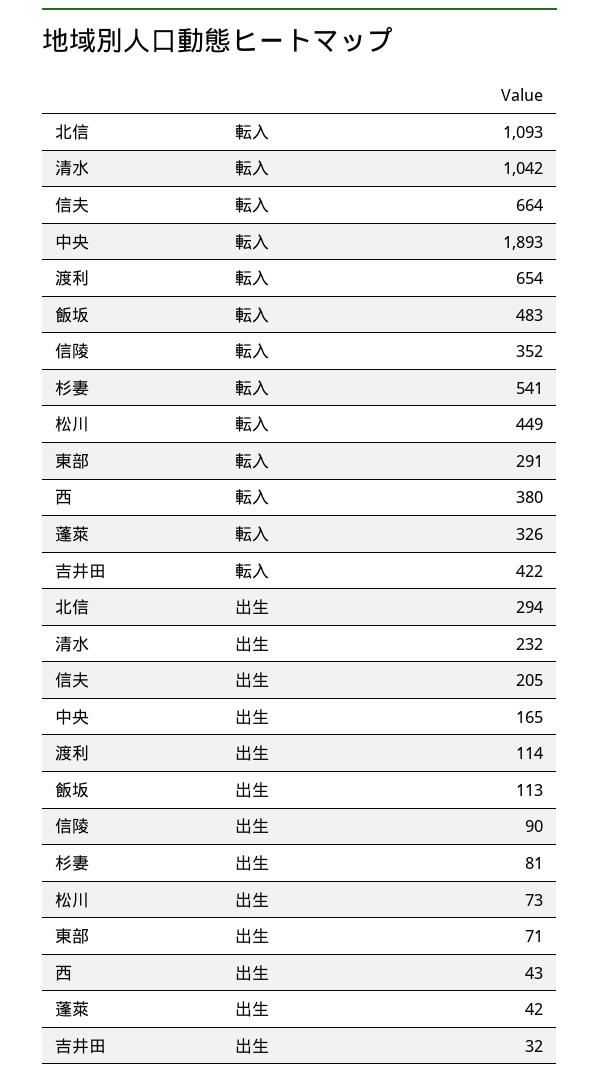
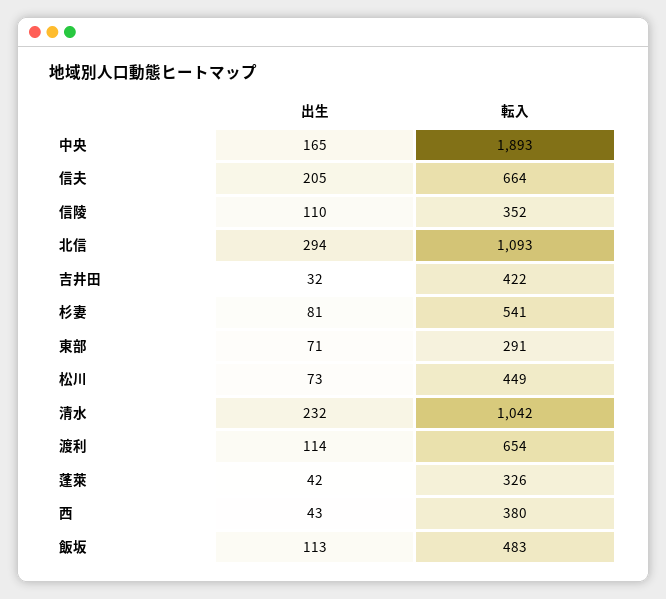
  {
    "北信": {
      "転入": 1093,
      "出生": 294
    },
    "清水": {
      "転入": 1042,
      "出生": 232
    },
    "信夫": {
      "転入": 664,
      "出生": 205
    },
    "中央": {
      "転入": 1893,
      "出生": 165
    },
    "渡利": {
      "転入": 654,
      "出生": 114
    },
    "飯坂": {
      "転入": 483,
      "出生": 113
    },
    "信陵": {
      "転入": 352,
-     "出生": 90
+     "出生": 110
    },
    "杉妻": {
      "転入": 541,
      "出生": 81
    },
    "松川": {
      "転入": 449,
      "出生": 73
    },
    "東部": {
      "転入": 291,
      "出生": 71
    },
    "西": {
      "転入": 380,
      "出生": 43
    },
    "蓬萊": {
      "転入": 326,
      "出生": 42
    },
    "吉井田": {
      "転入": 422,
      "出生": 32
    }
  }

